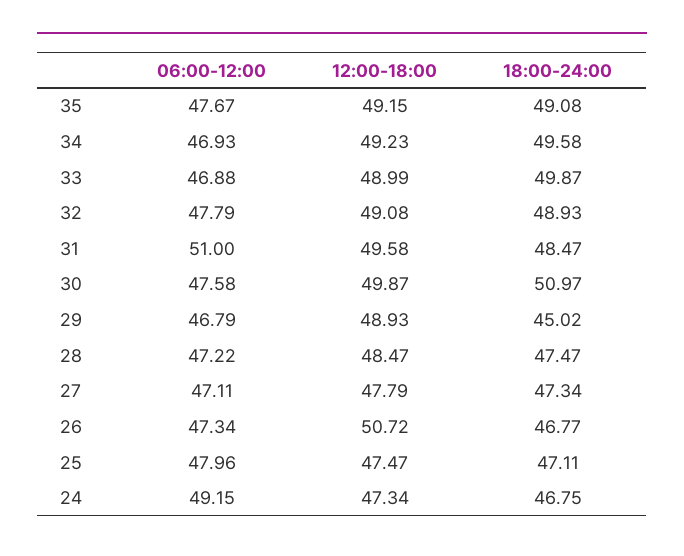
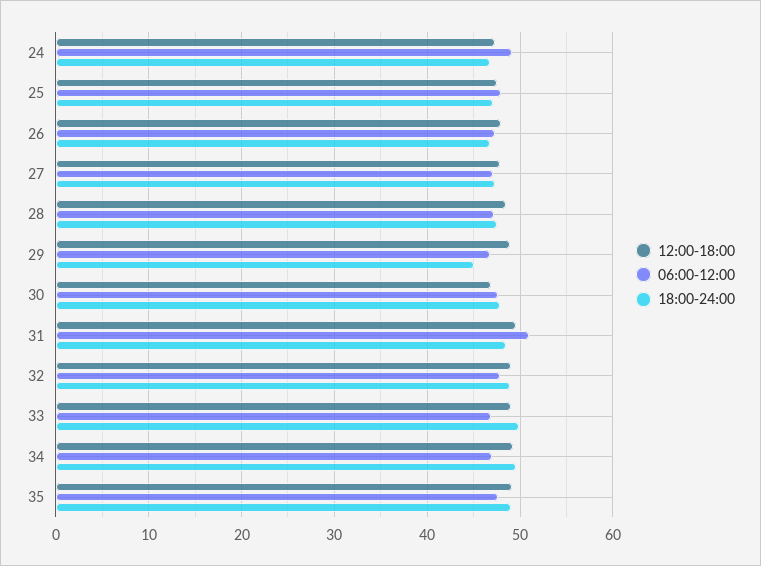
  {
    "06:00-12:00": {
      "35": 47.67,
      "34": 46.93,
      "33": 46.88,
      "32": 47.79,
      "31": 51,
      "30": 47.58,
      "29": 46.79,
      "28": 47.22,
      "27": 47.11,
      "26": 47.34,
      "25": 47.96,
      "24": 49.15
    },
    "12:00-18:00": {
      "35": 49.15,
      "34": 49.23,
      "33": 48.99,
      "32": 49.08,
      "31": 49.58,
-     "30": 49.87,
+     "30": 47,
      "29": 48.93,
      "28": 48.47,
      "27": 47.79,
-     "26": 50.72,
+     "26": 48,
      "25": 47.47,
      "24": 47.34
    },
    "18:00-24:00": {
      "35": 49.08,
      "34": 49.58,
      "33": 49.87,
      "32": 48.93,
      "31": 48.47,
-     "30": 50.97,
+     "30": 48,
      "29": 45.02,
      "28": 47.47,
      "27": 47.34,
      "26": 46.77,
      "25": 47.11,
      "24": 46.75
    }
  }

